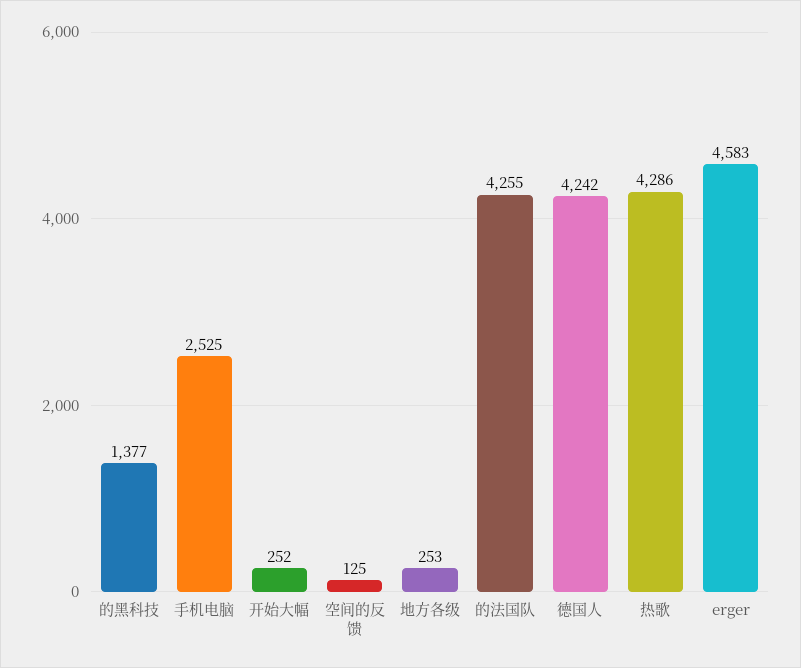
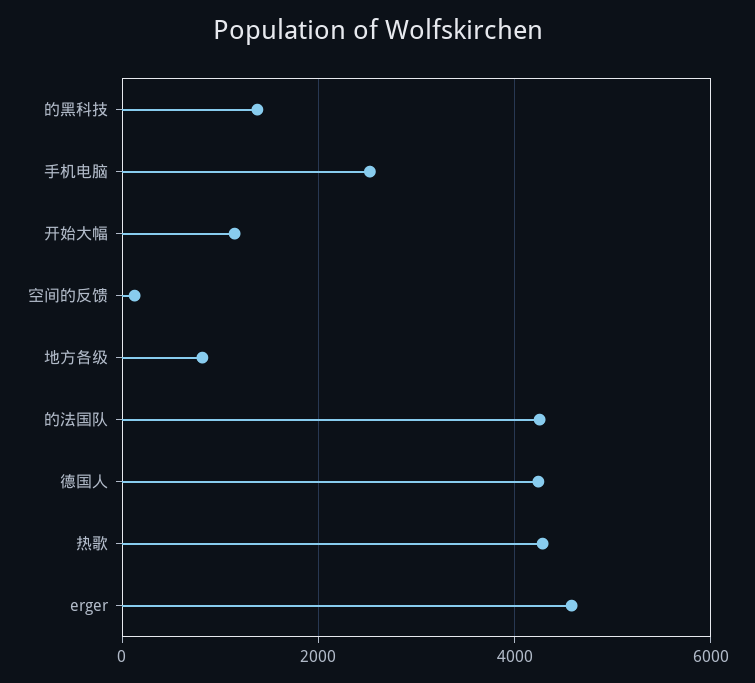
  {
    "的黑科技": 1377,
    "手机电脑": 2525,
-   "开始大幅": 252,
+   "开始大幅": 1200,
    "空间的反馈": 125,
-   "地方各级": 253,
+   "地方各级": 800,
    "的法国队": 4255,
    "德国人": 4242,
    "热歌": 4286,
    "erger": 4583
  }

